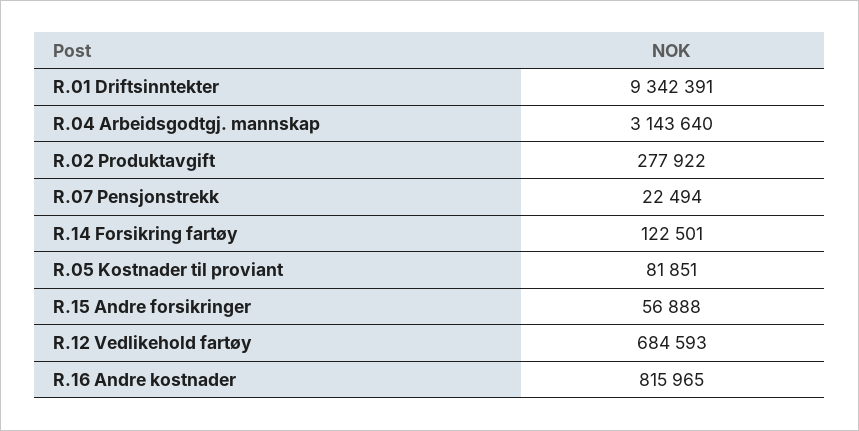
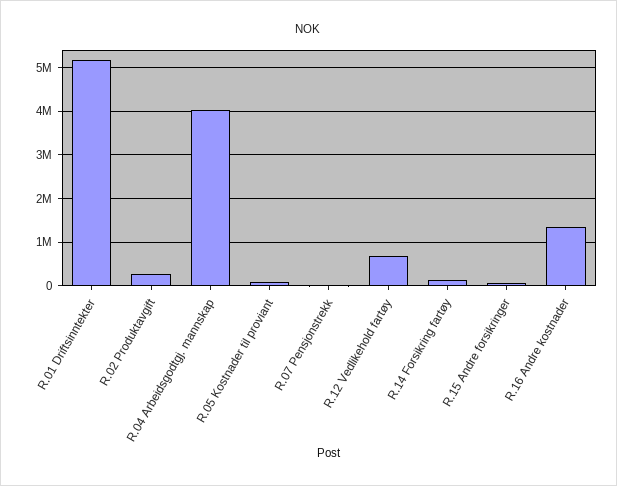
  {
-   "R.01 Driftsinntekter": 9342391,
+   "R.01 Driftsinntekter": 5200000,
-   "R.04 Arbeidsgodtgj. mannskap": 3143640,
+   "R.04 Arbeidsgodtgj. mannskap": 4000000,
    "R.02 Produktavgift": 277922,
    "R.07 Pensjonstrekk": 22494,
    "R.14 Forsikring fartøy": 122501,
    "R.05 Kostnader til proviant": 81851,
    "R.15 Andre forsikringer": 56888,
    "R.12 Vedlikehold fartøy": 684593,
-   "R.16 Andre kostnader": 815965
+   "R.16 Andre kostnader": 1400000
  }

